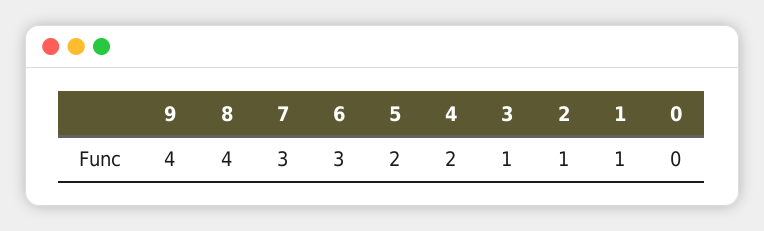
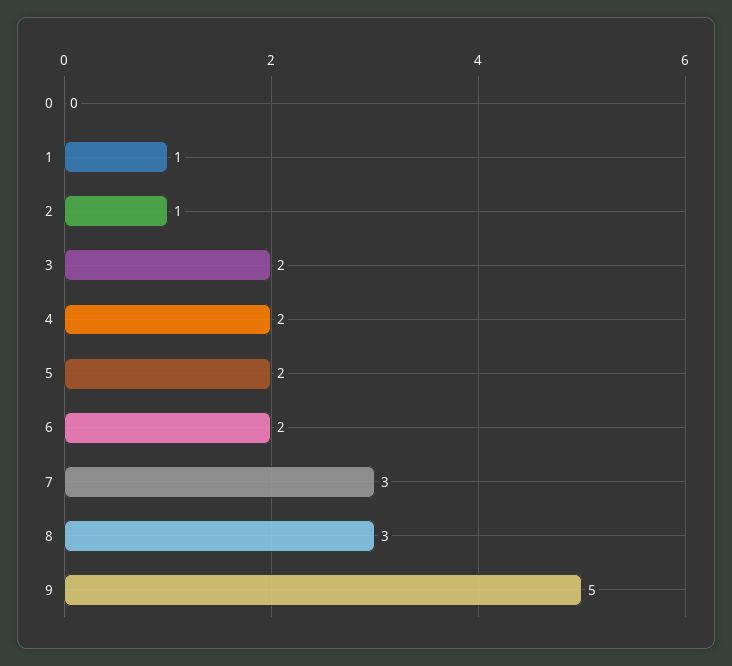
  {
-   "9": 4,
+   "9": 5,
-   "8": 4,
+   "8": 3,
    "7": 3,
-   "6": 3,
+   "6": 2,
    "5": 2,
    "4": 2,
-   "3": 1,
+   "3": 2,
    "2": 1,
    "1": 1,
    "0": 0
  }

